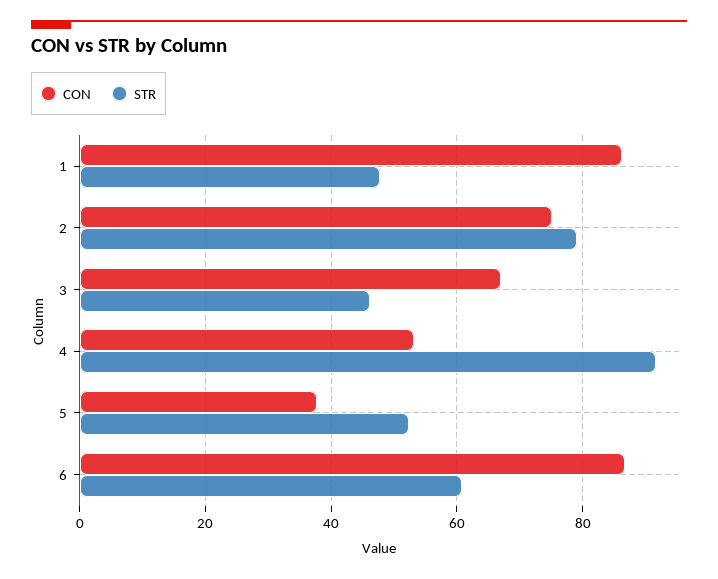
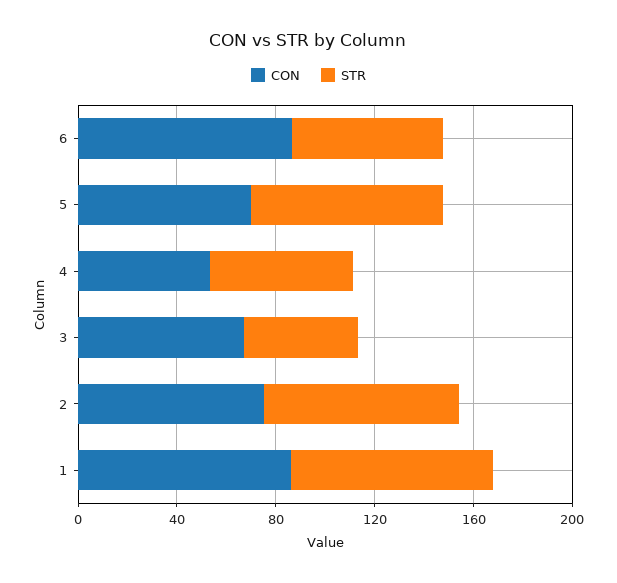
  {
    "CON": {
      "1": 86,
      "2": 76,
      "3": 68,
      "4": 54,
-     "5": 38,
+     "5": 70,
      "6": 86
    },
    "STR": {
-     "1": 48,
+     "1": 80,
      "2": 80,
      "3": 46,
-     "4": 92,
+     "4": 60,
-     "5": 52,
+     "5": 80,
      "6": 60
    }
  }

